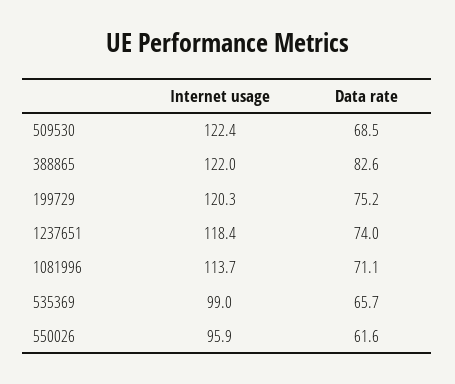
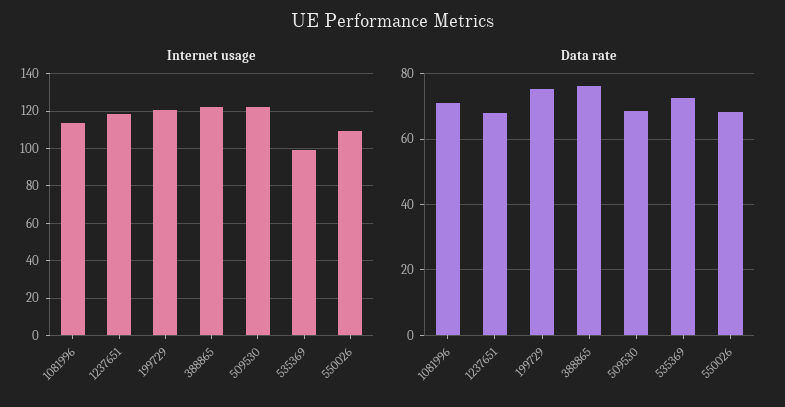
  {
    "Internet usage": {
      "509530": 122.4,
      "388865": 122,
      "199729": 120.3,
      "1237651": 118.4,
      "1081996": 113.7,
      "535369": 99,
-     "550026": 95.9
+     "550026": 110
    },
    "Data rate": {
      "509530": 68.5,
-     "388865": 82.6,
+     "388865": 76,
      "199729": 75.2,
-     "1237651": 74,
+     "1237651": 68,
      "1081996": 71.1,
-     "535369": 65.7,
+     "535369": 72,
-     "550026": 61.6
+     "550026": 68
    }
  }

